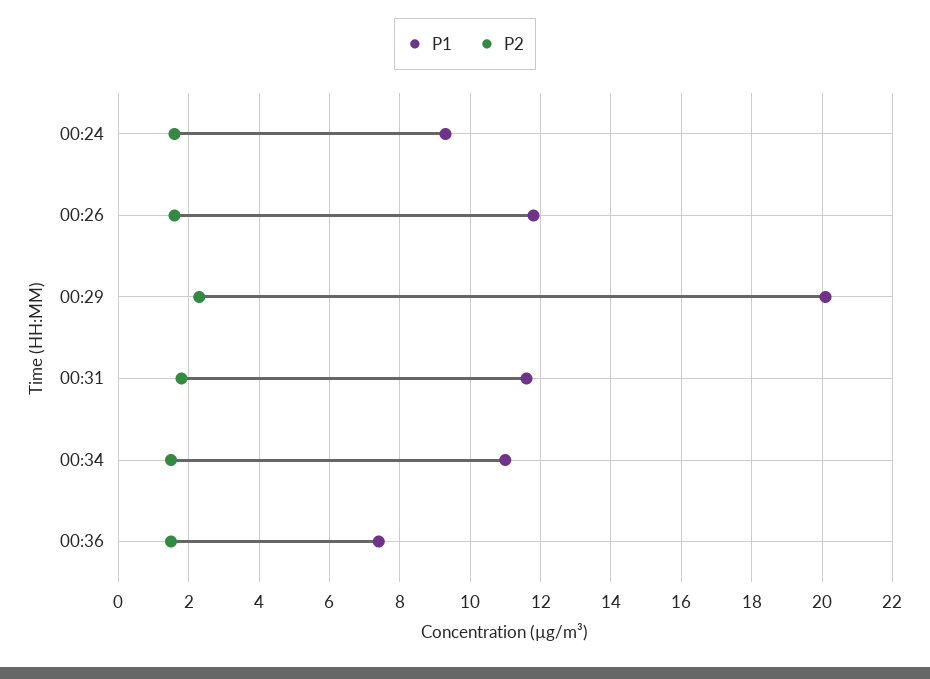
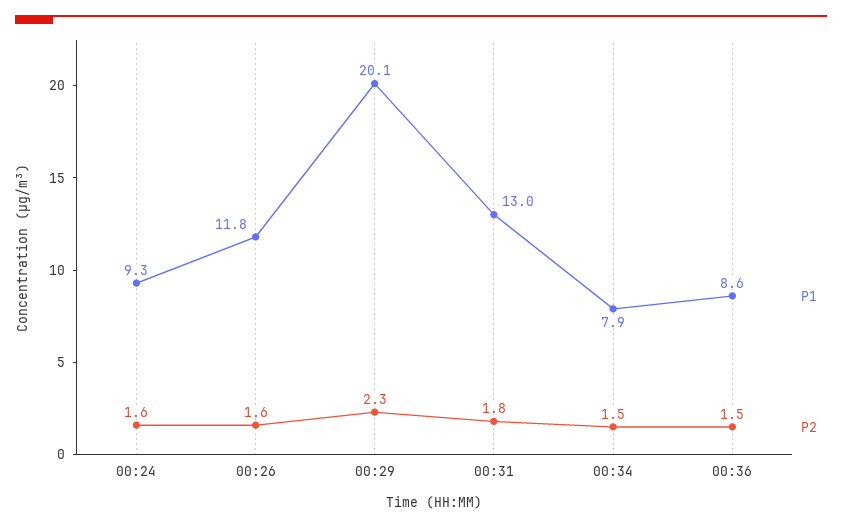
  {
    "P1": {
      "00:24": 9.3,
      "00:26": 11.8,
      "00:29": 20.1,
-     "00:31": 11.5,
+     "00:31": 13,
-     "00:34": 11,
+     "00:34": 7.9,
-     "00:36": 7.5
+     "00:36": 8.6
    },
    "P2": {
      "00:24": 1.6,
      "00:26": 1.6,
      "00:29": 2.3,
      "00:31": 1.8,
      "00:34": 1.5,
      "00:36": 1.5
    }
  }

